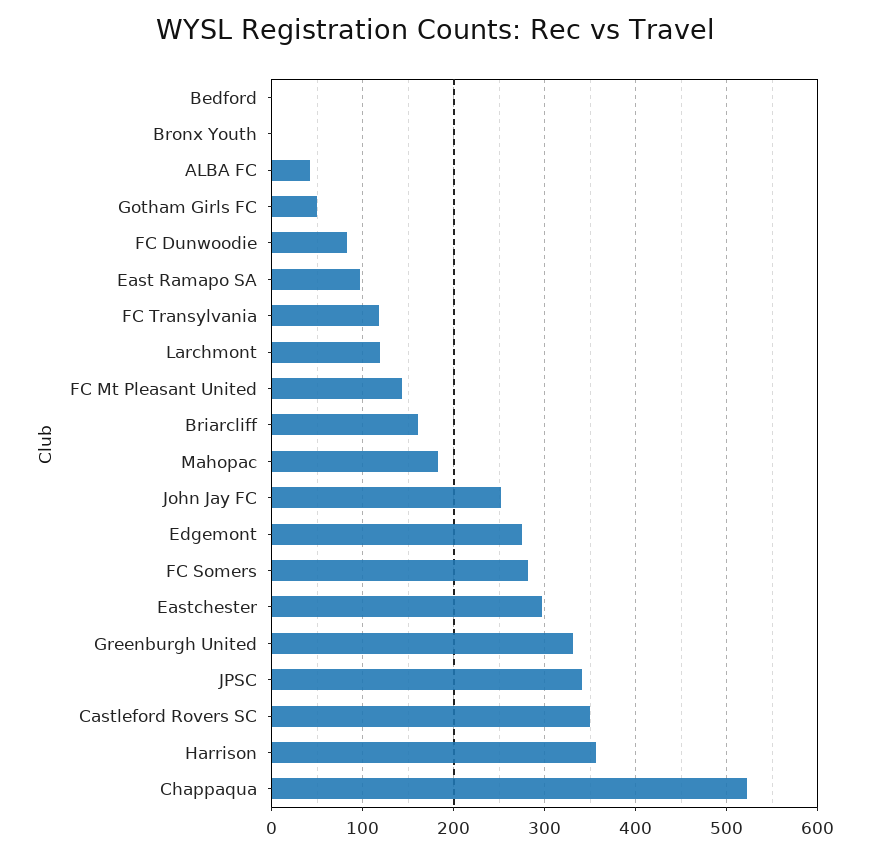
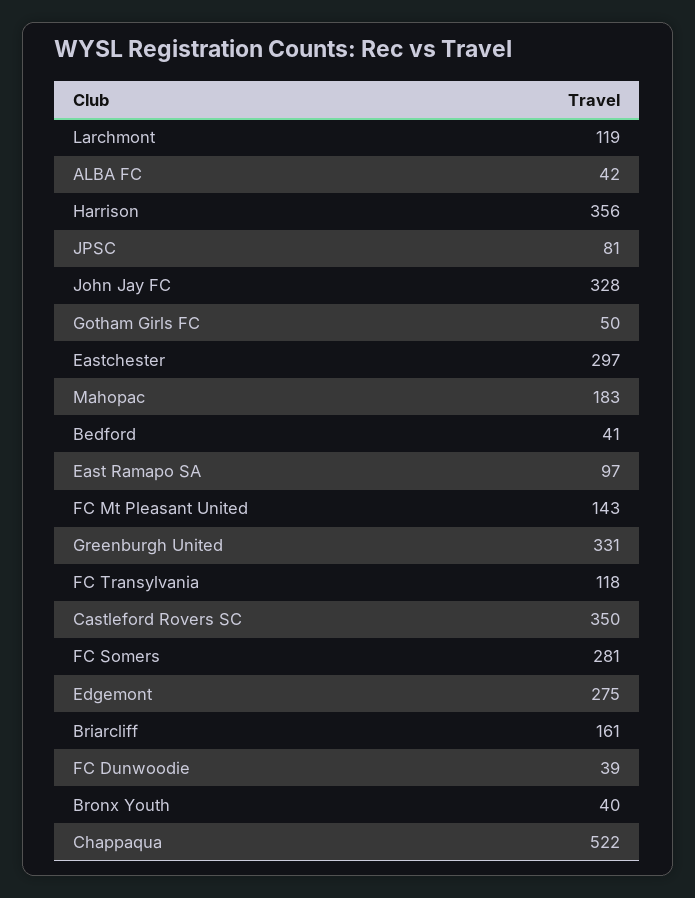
  {
-   "Bedford": 0,
+   "Bedford": 41,
-   "Bronx Youth": 0,
+   "Bronx Youth": 40,
    "ALBA FC": 42,
    "Gotham Girls FC": 50,
-   "FC Dunwoodie": 80,
+   "FC Dunwoodie": 39,
    "East Ramapo SA": 97,
    "FC Transylvania": 118,
    "Larchmont": 119,
    "FC Mt Pleasant United": 143,
    "Briarcliff": 161,
    "Mahopac": 183,
-   "John Jay FC": 250,
+   "John Jay FC": 328,
    "Edgemont": 275,
    "FC Somers": 281,
    "Eastchester": 297,
    "Greenburgh United": 331,
-   "JPSC": 340,
+   "JPSC": 81,
    "Castleford Rovers SC": 350,
    "Harrison": 356,
    "Chappaqua": 522
  }

